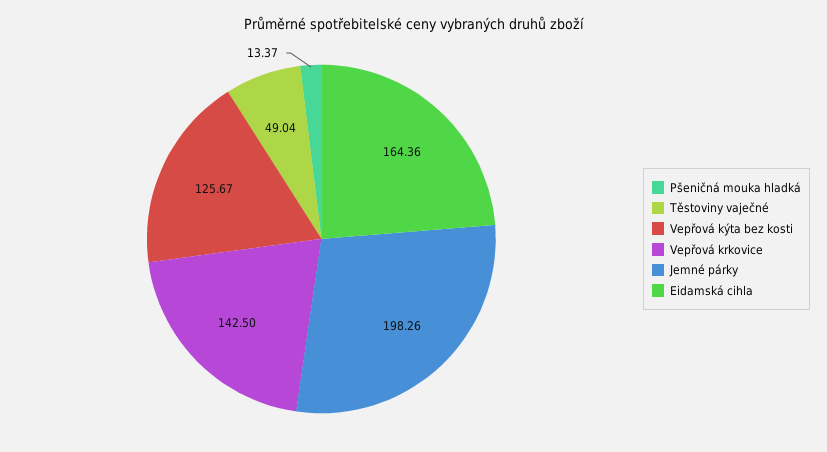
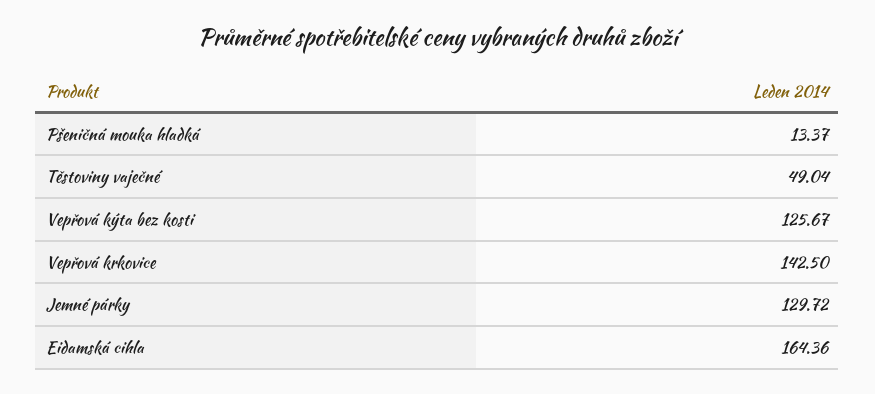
  {
    "Pšeničná mouka hladká": 13.37,
    "Těstoviny vaječné": 49.04,
    "Vepřová kýta bez kosti": 125.67,
    "Vepřová krkovice": 142.5,
-   "Jemné párky": 198.26,
+   "Jemné párky": 129.72,
    "Eidamská cihla": 164.36
  }

